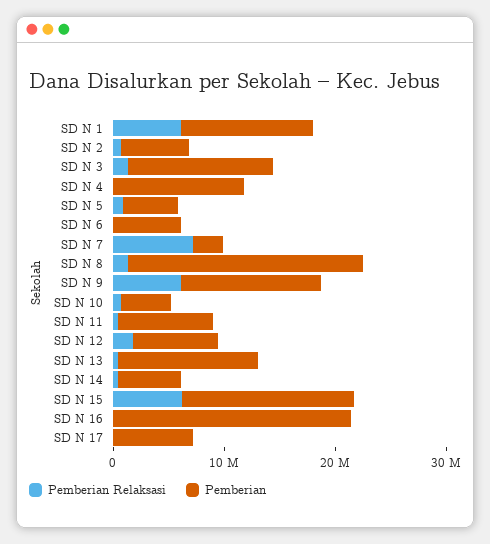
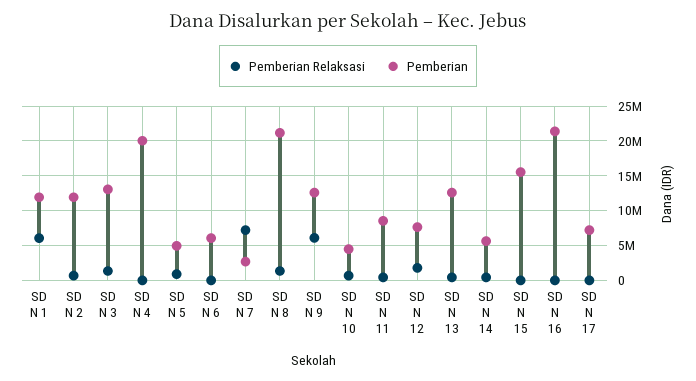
  {
    "Pemberian Relaksasi": {
      "SD N 1": 6000000,
      "SD N 2": 1000000,
      "SD N 3": 1000000,
      "SD N 4": 0,
      "SD N 5": 1000000,
      "SD N 6": 0,
      "SD N 7": 7000000,
      "SD N 8": 1000000,
      "SD N 9": 6000000,
      "SD N 10": 1000000,
      "SD N 11": 0,
      "SD N 12": 2000000,
      "SD N 13": 0,
      "SD N 14": 0,
-     "SD N 15": 6000000,
+     "SD N 15": 0,
      "SD N 16": 0,
      "SD N 17": 0
    },
    "Pemberian": {
      "SD N 1": 12000000,
-     "SD N 2": 6000000,
+     "SD N 2": 12000000,
      "SD N 3": 13000000,
-     "SD N 4": 12000000,
+     "SD N 4": 20000000,
      "SD N 5": 5000000,
      "SD N 6": 6000000,
      "SD N 7": 3000000,
      "SD N 8": 21000000,
      "SD N 9": 13000000,
      "SD N 10": 5000000,
      "SD N 11": 9000000,
      "SD N 12": 8000000,
      "SD N 13": 13000000,
      "SD N 14": 6000000,
      "SD N 15": 16000000,
      "SD N 16": 21000000,
      "SD N 17": 7000000
    }
  }

